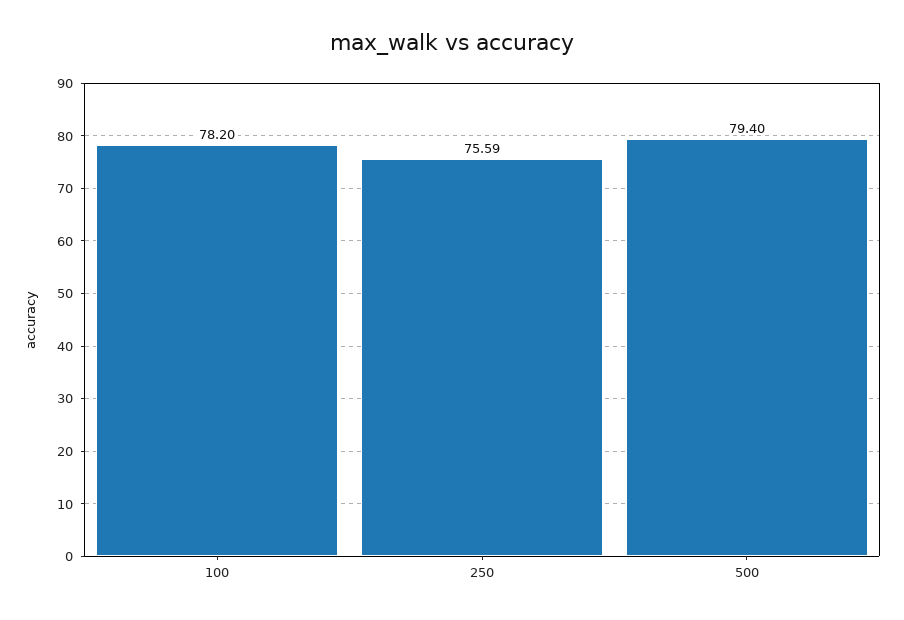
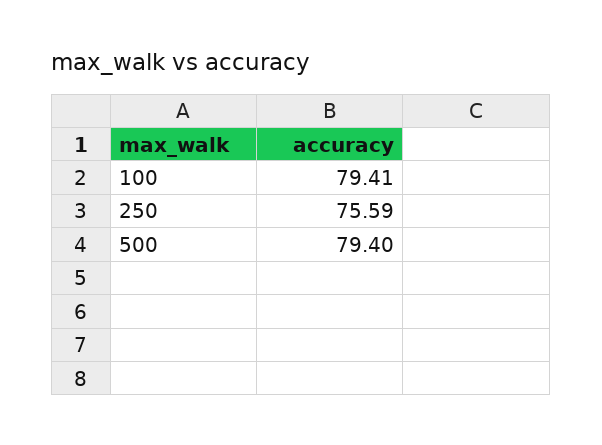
  {
-   "100": 78.2,
+   "100": 79.41,
    "250": 75.59,
    "500": 79.4
  }

